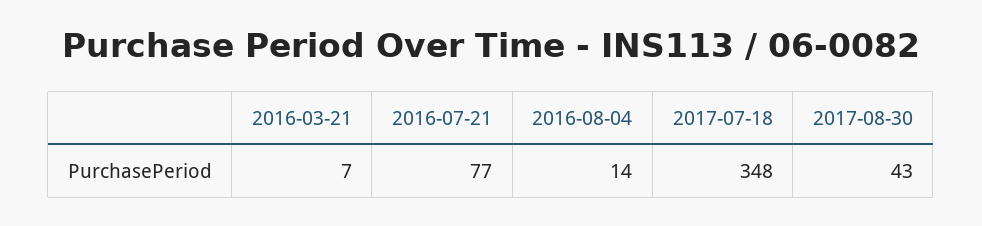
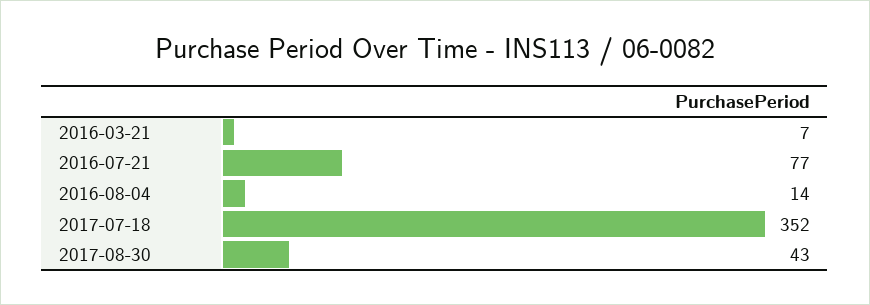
  {
    "2016-03-21": 7,
    "2016-07-21": 77,
    "2016-08-04": 14,
-   "2017-07-18": 348,
+   "2017-07-18": 352,
    "2017-08-30": 43
  }

